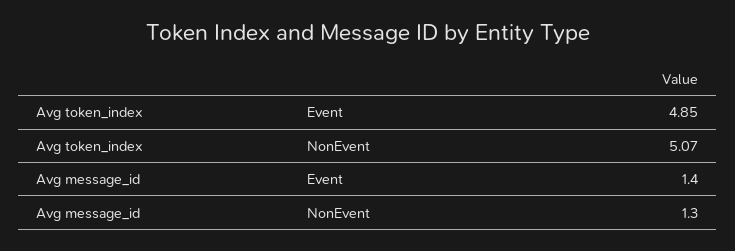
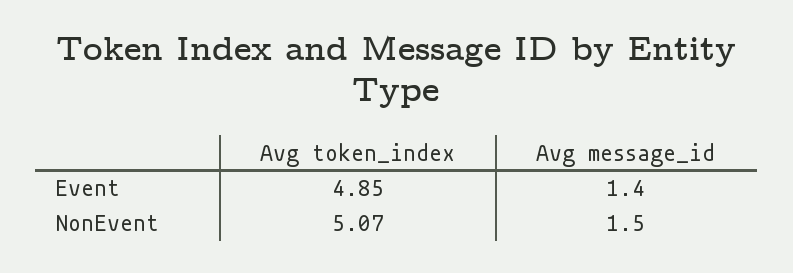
  {
    "Avg token_index": {
      "Event": 4.85,
      "NonEvent": 5.07
    },
    "Avg message_id": {
      "Event": 1.4,
-     "NonEvent": 1.3
+     "NonEvent": 1.5
    }
  }

